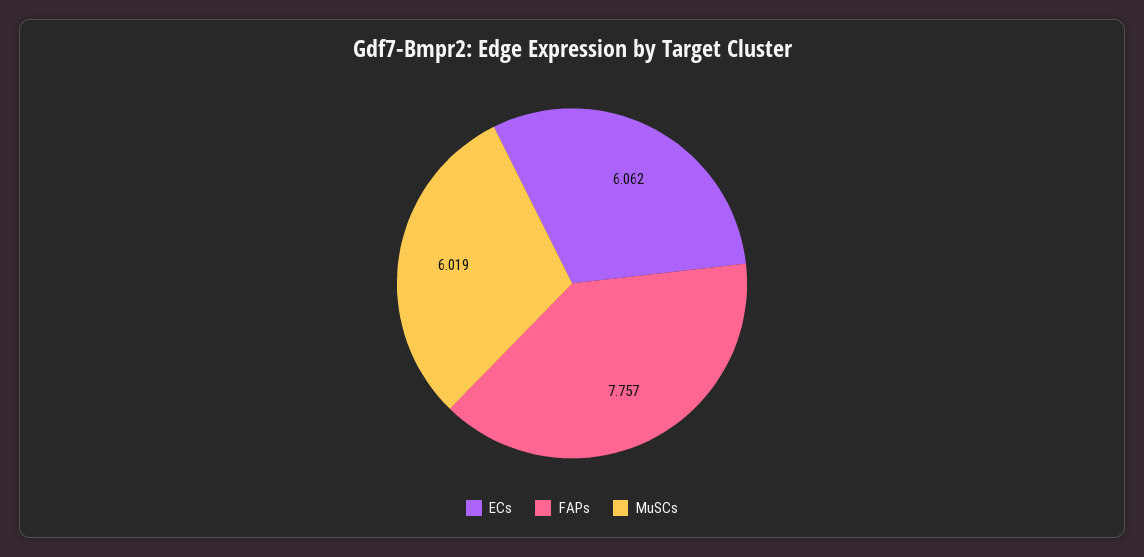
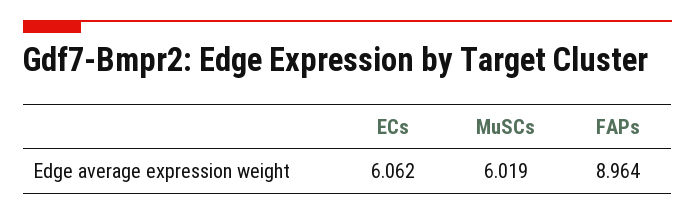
  {
    "ECs": 6.062,
-   "FAPs": 7.757,
+   "FAPs": 8.964,
    "MuSCs": 6.019
  }

